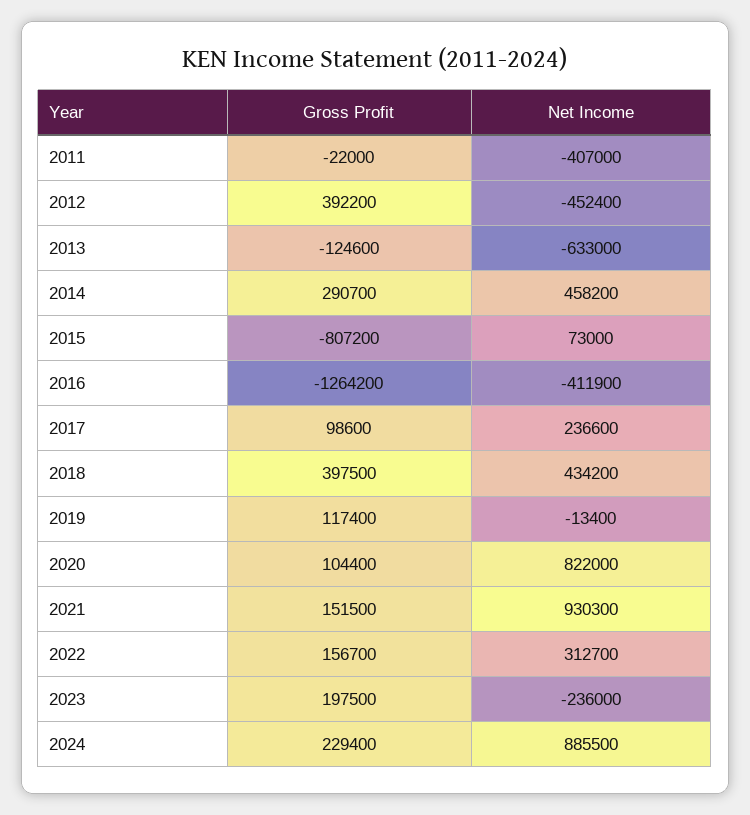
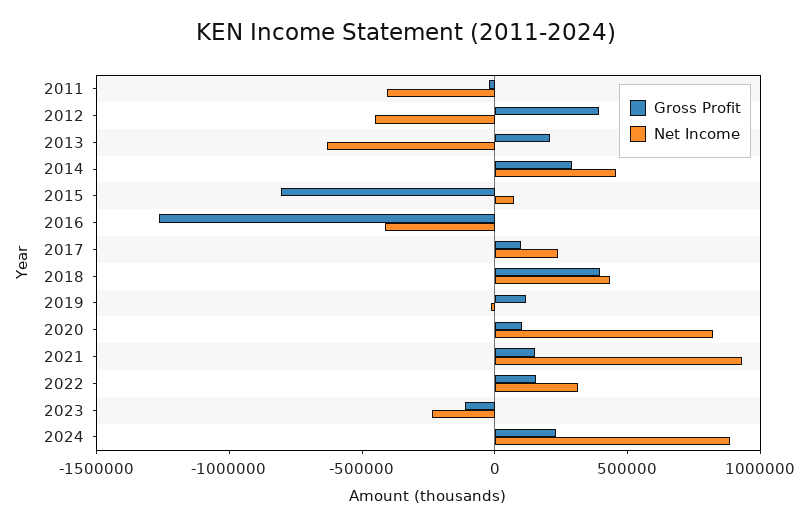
  {
    "Gross Profit": {
      "2011": -22000,
      "2012": 392200,
-     "2013": -124600,
+     "2013": 200000,
      "2014": 290700,
      "2015": -807200,
      "2016": -1264200,
      "2017": 98600,
      "2018": 397500,
      "2019": 117400,
      "2020": 104400,
      "2021": 151500,
      "2022": 156700,
-     "2023": 197500,
+     "2023": -100000,
      "2024": 229400
    },
    "Net Income": {
      "2011": -407000,
      "2012": -452400,
      "2013": -633000,
      "2014": 458200,
      "2015": 73000,
      "2016": -411900,
      "2017": 236600,
      "2018": 434200,
      "2019": -13400,
      "2020": 822000,
      "2021": 930300,
      "2022": 312700,
      "2023": -236000,
      "2024": 885500
    }
  }

